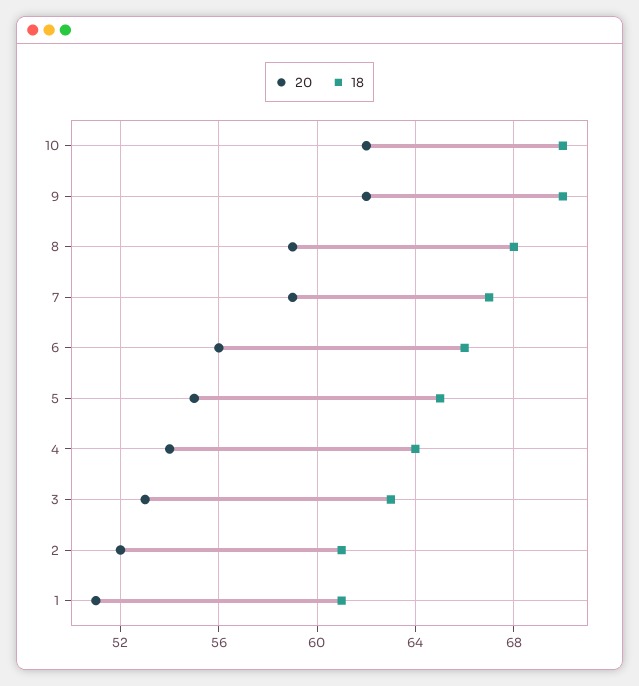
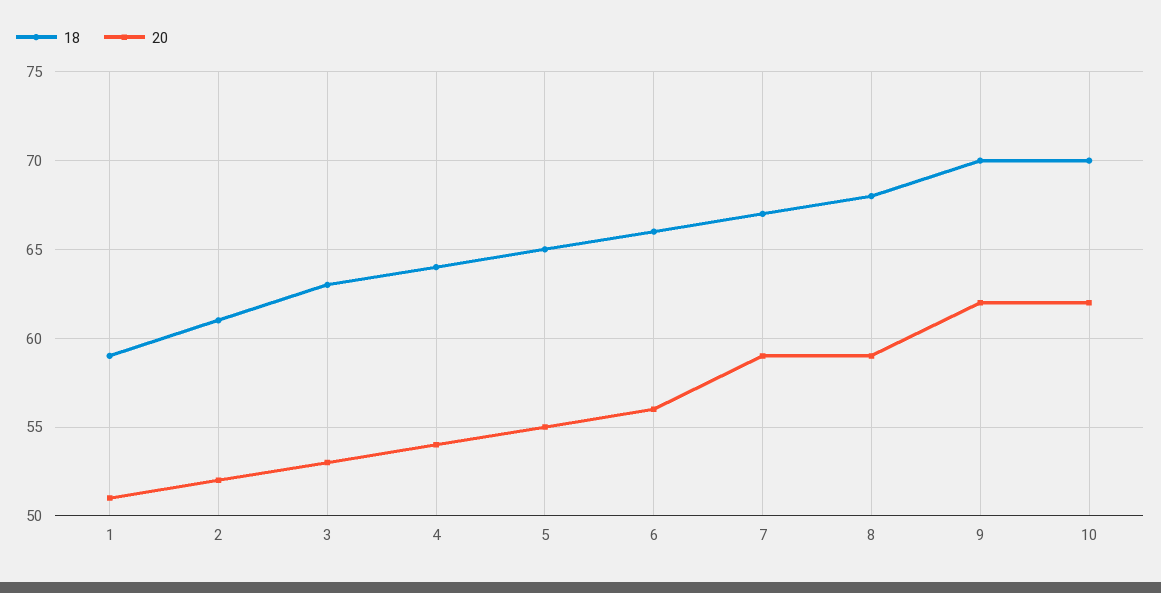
  {
    "20": {
      "10": 62,
      "9": 62,
      "8": 59,
      "7": 59,
      "6": 56,
      "5": 55,
      "4": 54,
      "3": 53,
      "2": 52,
      "1": 51
    },
    "18": {
      "10": 70,
      "9": 70,
      "8": 68,
      "7": 67,
      "6": 66,
      "5": 65,
      "4": 64,
      "3": 63,
      "2": 61,
-     "1": 61
+     "1": 59
    }
  }

